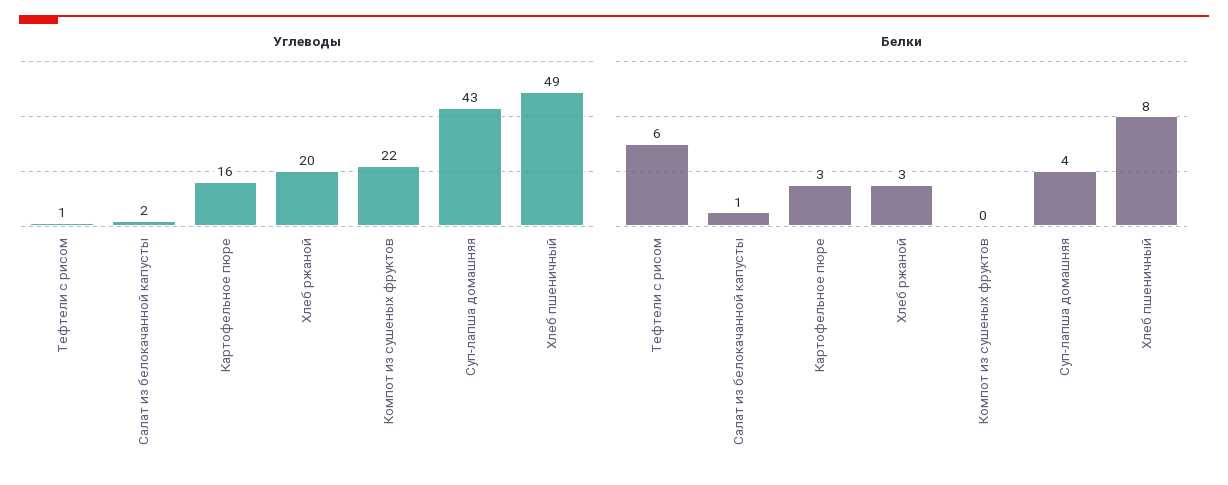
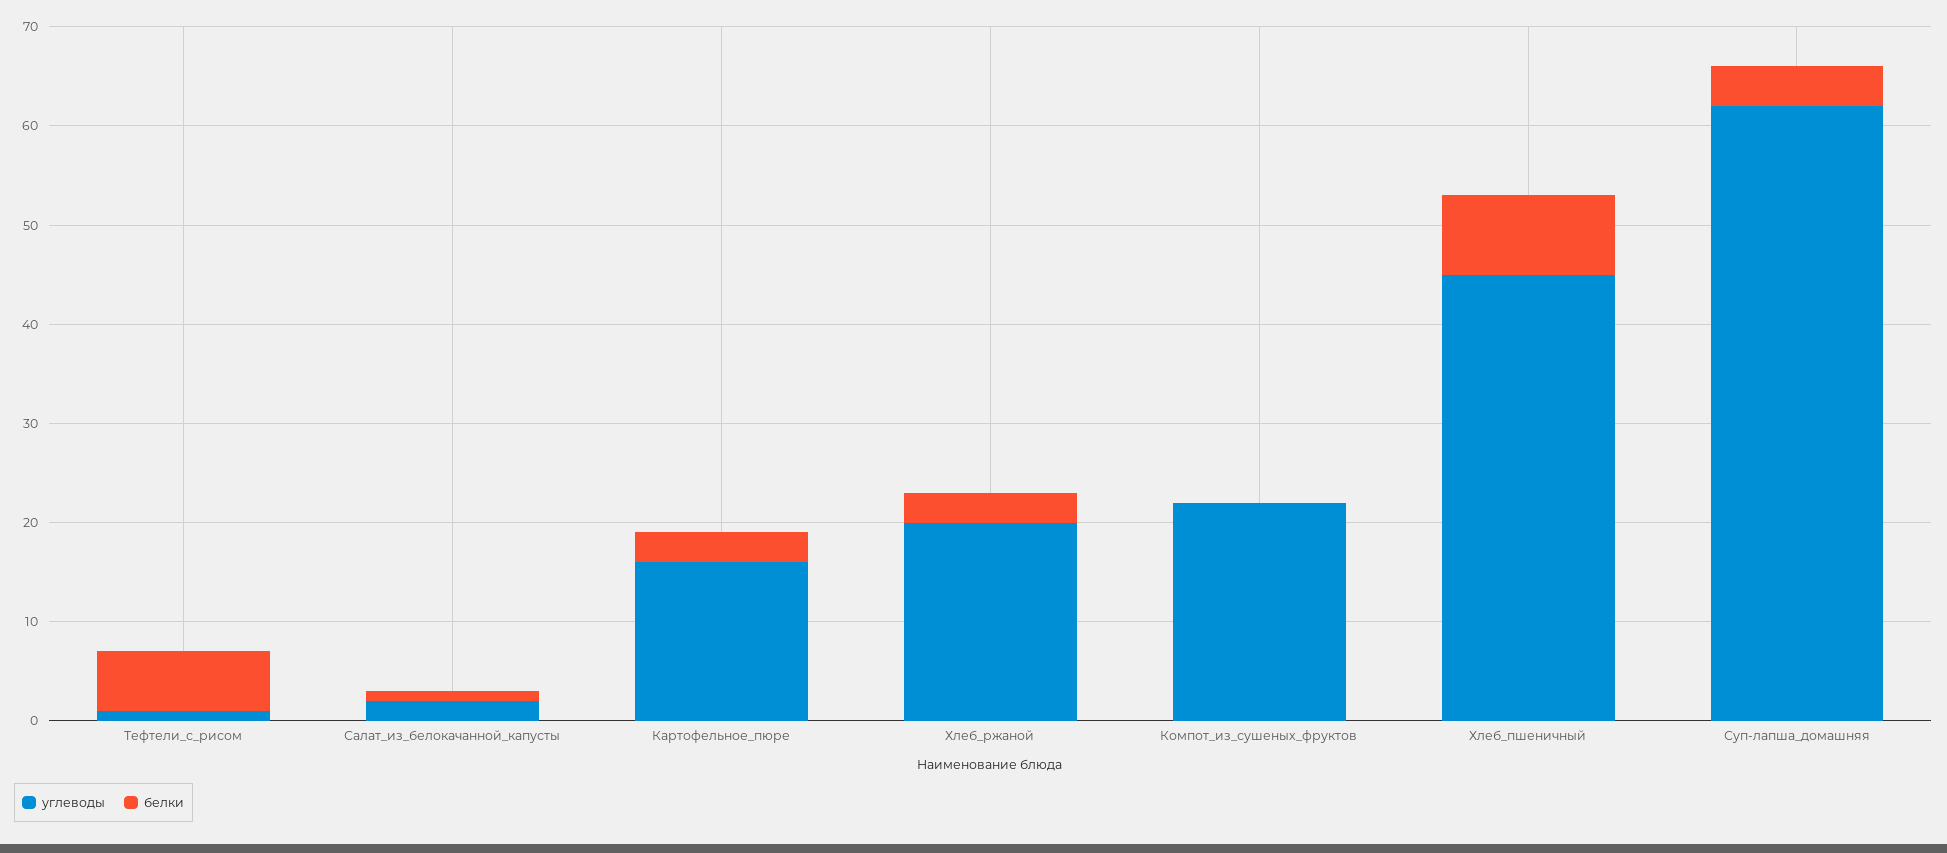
  {
    "Углеводы": {
      "Тефтели с рисом": 1,
      "Салат из белокачанной капусты": 2,
      "Картофельное пюре": 16,
      "Хлеб ржаной": 20,
      "Компот из сушеных фруктов": 22,
-     "Суп-лапша домашняя": 43,
+     "Суп-лапша домашняя": 62,
-     "Хлеб пшеничный": 49
+     "Хлеб пшеничный": 45
    },
    "Белки": {
      "Тефтели с рисом": 6,
      "Салат из белокачанной капусты": 1,
      "Картофельное пюре": 3,
      "Хлеб ржаной": 3,
      "Компот из сушеных фруктов": 0,
      "Суп-лапша домашняя": 4,
      "Хлеб пшеничный": 8
    }
  }

